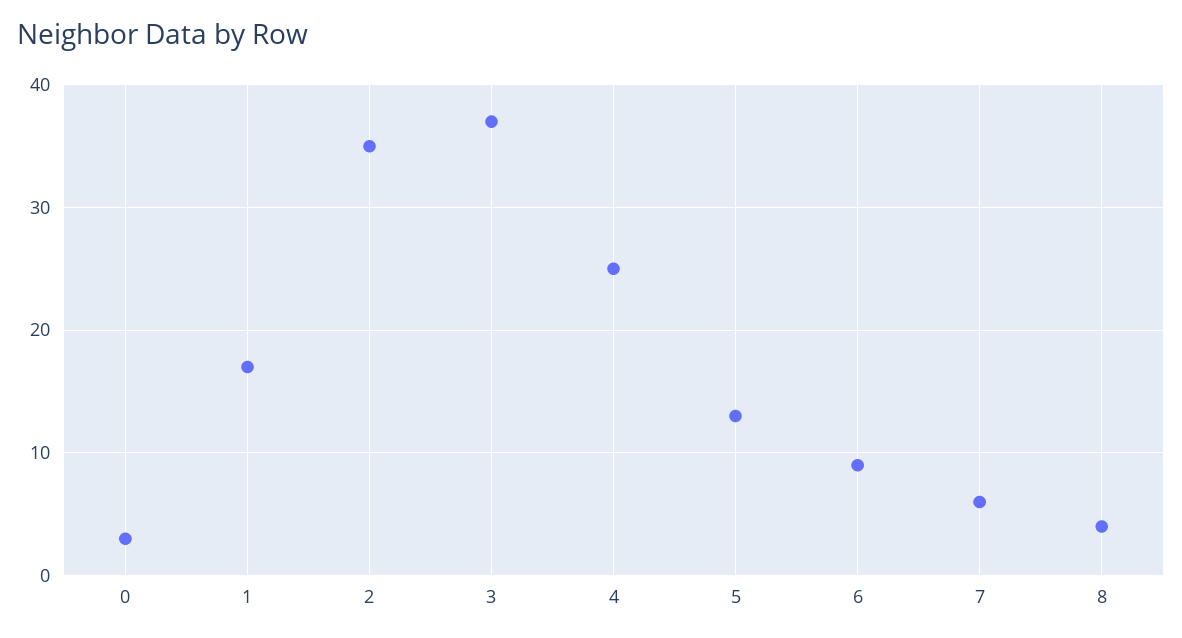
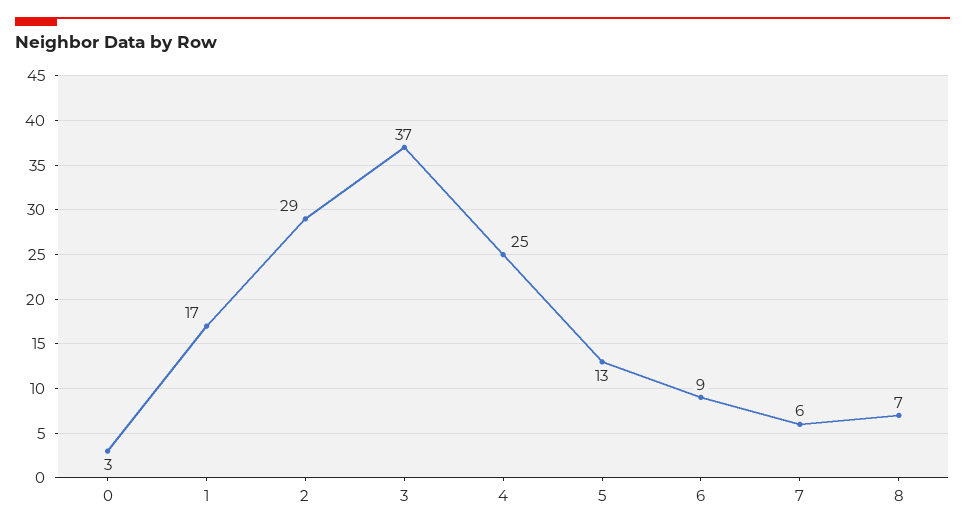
  {
    "0": 3,
    "1": 17,
-   "2": 35,
+   "2": 29,
    "3": 37,
    "4": 25,
    "5": 13,
    "6": 9,
    "7": 6,
-   "8": 4
+   "8": 7
  }

